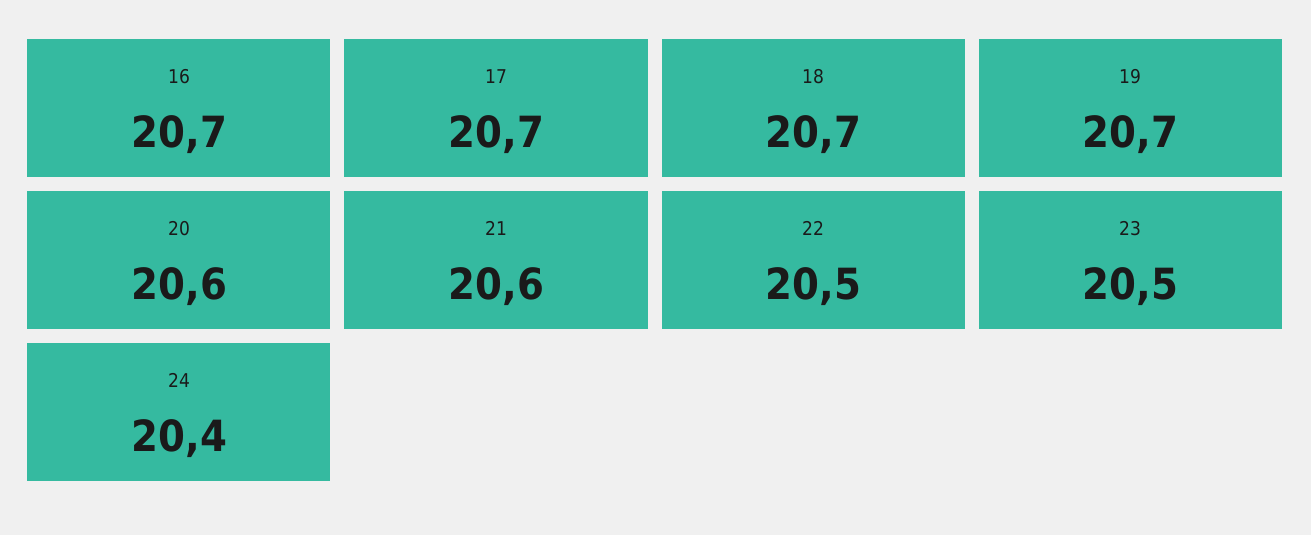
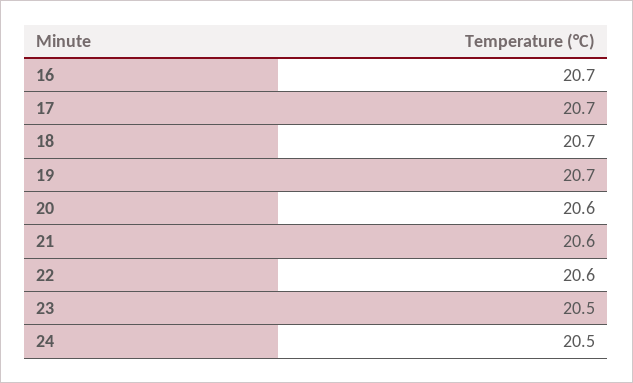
  {
    "16": 20.7,
    "17": 20.7,
    "18": 20.7,
    "19": 20.7,
    "20": 20.6,
    "21": 20.6,
-   "22": 20.5,
+   "22": 20.6,
    "23": 20.5,
-   "24": 20.4
+   "24": 20.5
  }

